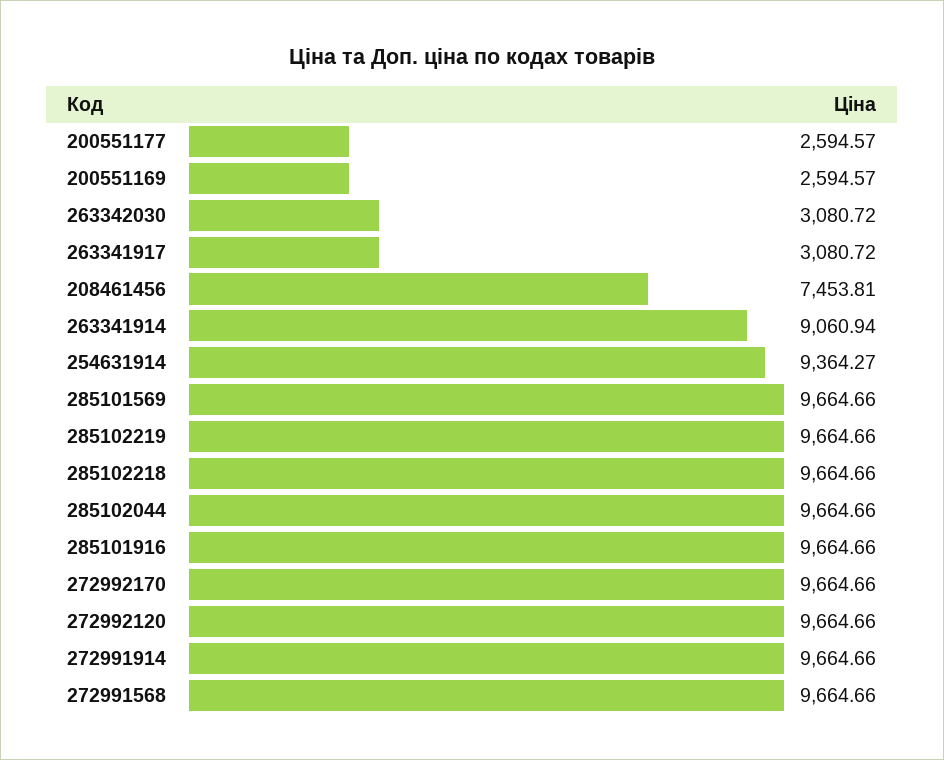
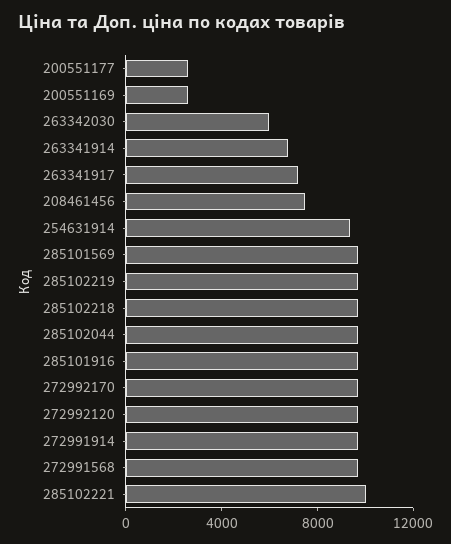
  {
    "200551177": 2594.57,
    "200551169": 2594.57,
-   "263342030": 3080.72,
+   "263342030": 6000,
-   "263341917": 3080.72,
+   "263341917": 7000,
    "208461456": 7453.81,
-   "263341914": 9060.94,
+   "263341914": 7000,
    "254631914": 9364.27,
    "285101569": 9664.66,
    "285102219": 9664.66,
    "285102218": 9664.66,
    "285102044": 9664.66,
    "285101916": 9664.66,
    "272992170": 9664.66,
    "272992120": 9664.66,
    "272991914": 9664.66,
-   "272991568": 9664.66
+   "272991568": 9664.66,
+   "285102221": 10000
  }

